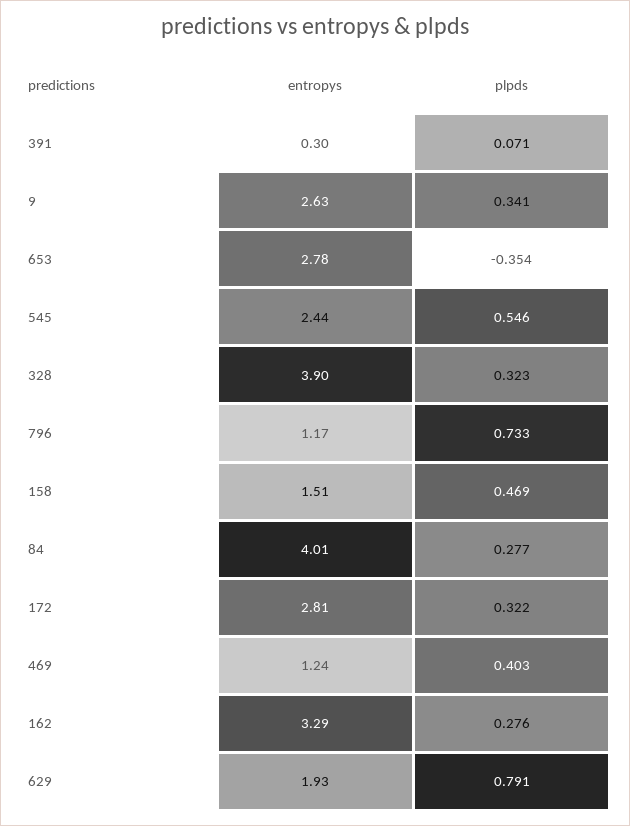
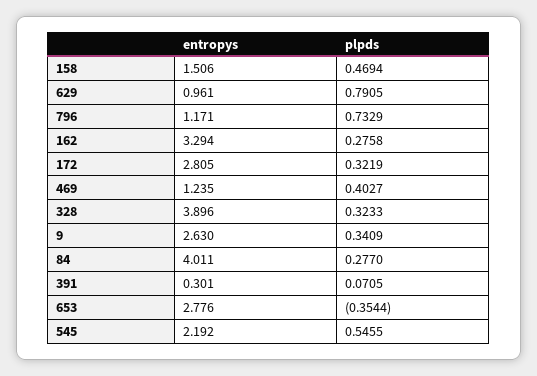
  {
    "entropys": {
      "391": 0.301,
      "9": 2.63,
      "653": 2.776,
-     "545": 2.44,
+     "545": 2.192,
      "328": 3.896,
      "796": 1.171,
      "158": 1.506,
      "84": 4.011,
      "172": 2.805,
      "469": 1.235,
      "162": 3.294,
-     "629": 1.93
+     "629": 0.961
    },
    "plpds": {
      "391": 0.0705,
      "9": 0.3409,
      "653": -0.3544,
      "545": 0.5455,
      "328": 0.3233,
      "796": 0.7329,
      "158": 0.4694,
      "84": 0.277,
      "172": 0.3219,
      "469": 0.4027,
      "162": 0.2758,
      "629": 0.7905
    }
  }

